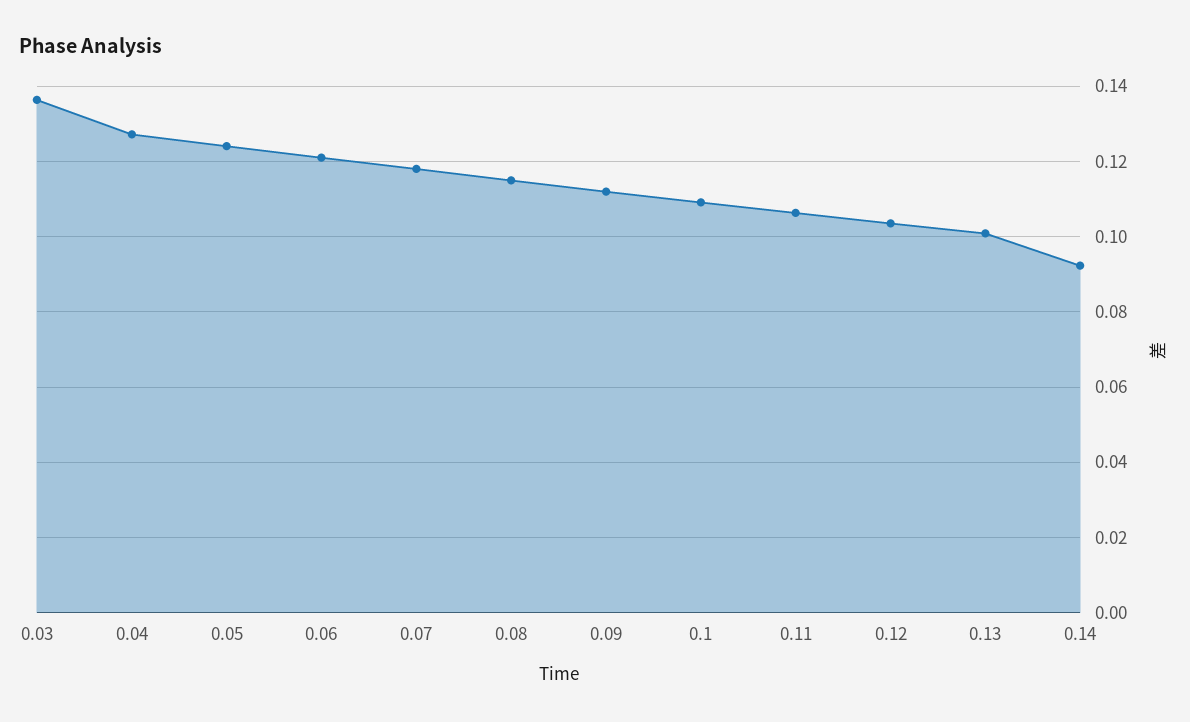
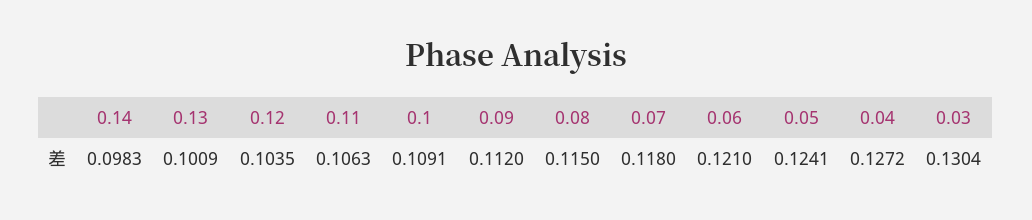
  {
-   "0.03": 0.136,
+   "0.03": 0.1304,
    "0.04": 0.1272,
    "0.05": 0.1241,
    "0.06": 0.121,
    "0.07": 0.118,
    "0.08": 0.115,
    "0.09": 0.112,
    "0.1": 0.1091,
    "0.11": 0.1063,
    "0.12": 0.1035,
    "0.13": 0.1009,
-   "0.14": 0.092
+   "0.14": 0.0983
  }

